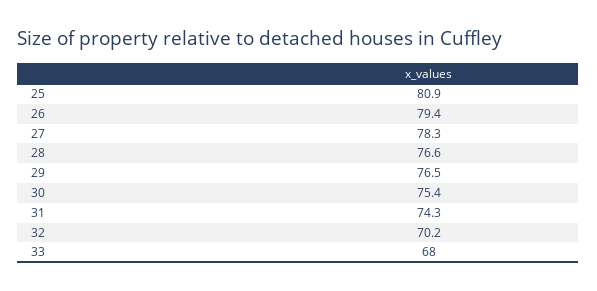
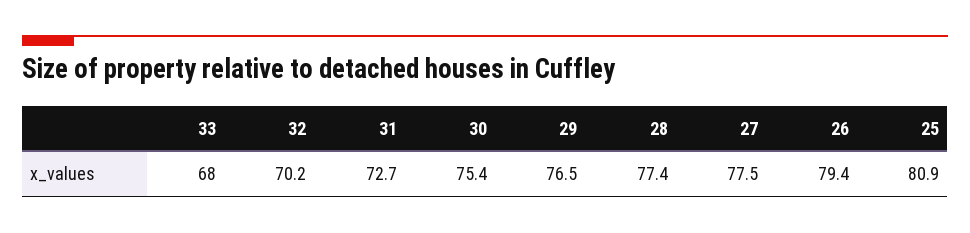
  {
    "25": 80.9,
    "26": 79.4,
-   "27": 78.3,
+   "27": 77.5,
-   "28": 76.6,
+   "28": 77.4,
    "29": 76.5,
    "30": 75.4,
-   "31": 74.3,
+   "31": 72.7,
    "32": 70.2,
    "33": 68
  }

